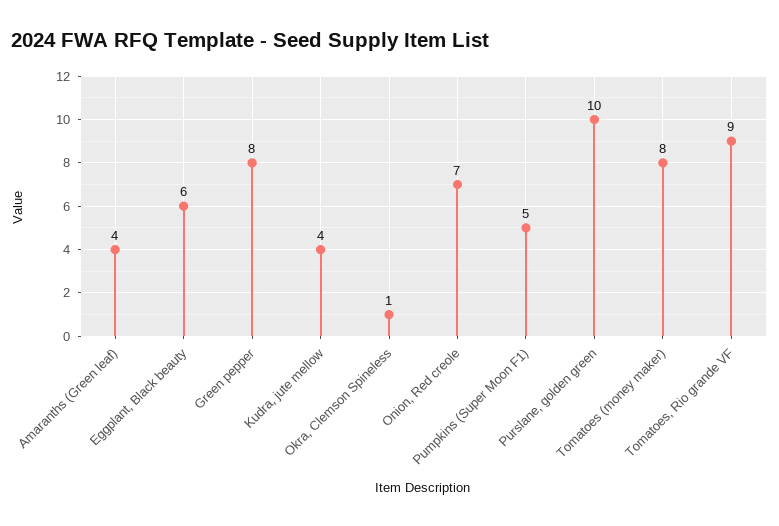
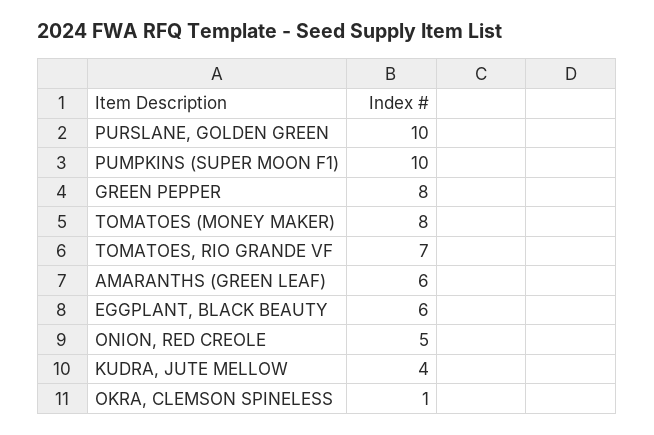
  {
-   "Amaranths (Green leaf)": 4,
+   "Amaranths (Green leaf)": 6,
    "Eggplant, Black beauty": 6,
    "Green pepper": 8,
    "Kudra, jute mellow": 4,
    "Okra, Clemson Spineless": 1,
-   "Onion, Red creole": 7,
+   "Onion, Red creole": 5,
-   "Pumpkins (Super Moon F1)": 5,
+   "Pumpkins (Super Moon F1)": 10,
    "Purslane, golden green": 10,
    "Tomatoes (money maker)": 8,
-   "Tomatoes, Rio grande VF": 9
+   "Tomatoes, Rio grande VF": 7
  }

